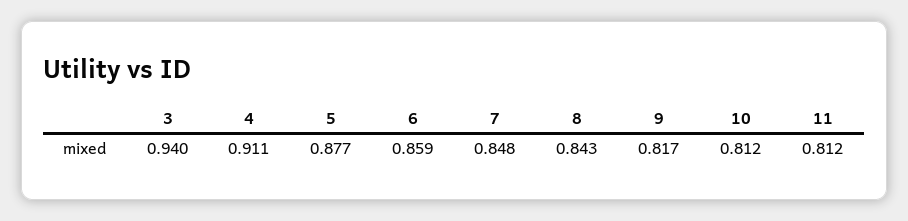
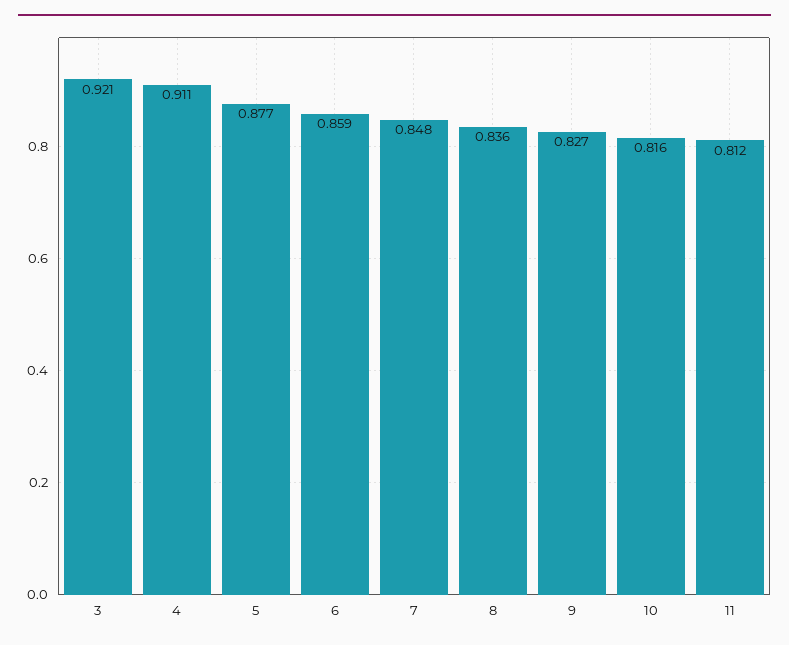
  {
-   "3": 0.94,
+   "3": 0.921,
    "4": 0.911,
    "5": 0.877,
    "6": 0.859,
    "7": 0.848,
-   "8": 0.843,
+   "8": 0.836,
-   "9": 0.817,
+   "9": 0.827,
-   "10": 0.812,
+   "10": 0.816,
    "11": 0.812
  }

